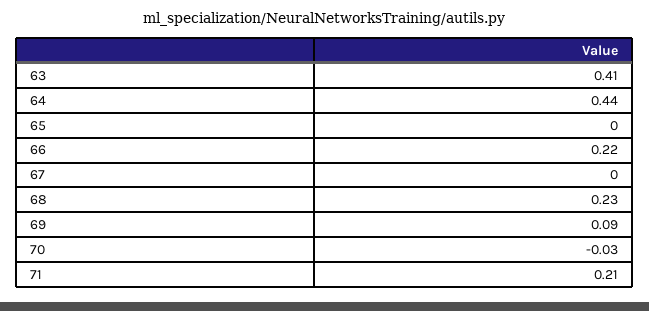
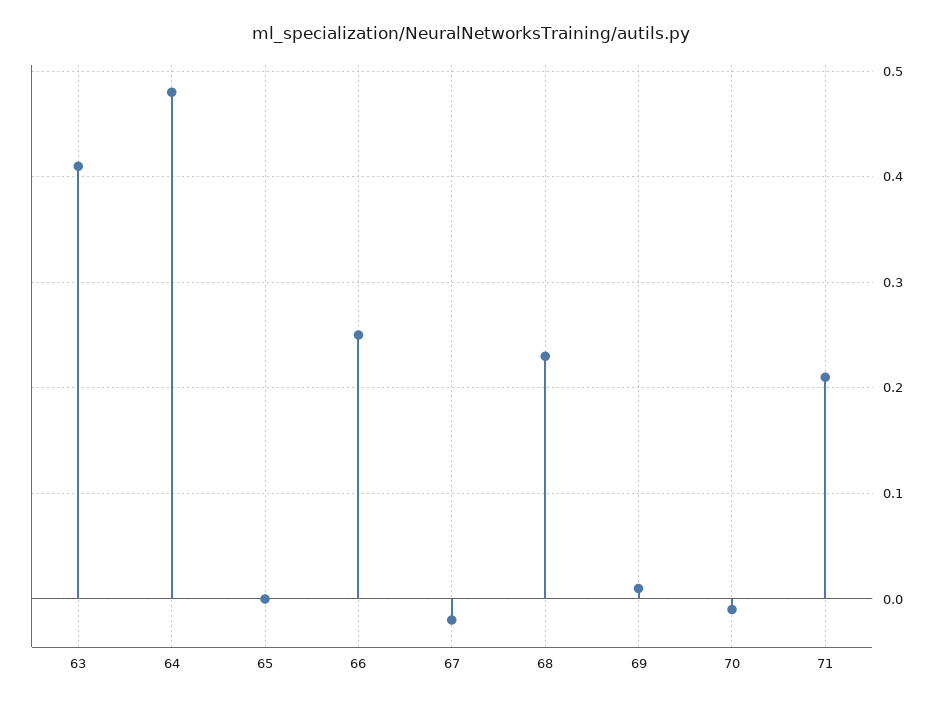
  {
    "63": 0.41,
-   "64": 0.44,
+   "64": 0.48,
    "65": 0,
-   "66": 0.22,
+   "66": 0.25,
-   "67": 0,
+   "67": -0.02,
    "68": 0.23,
-   "69": 0.09,
+   "69": 0.01,
-   "70": -0.03,
+   "70": -0.01,
    "71": 0.21
  }

